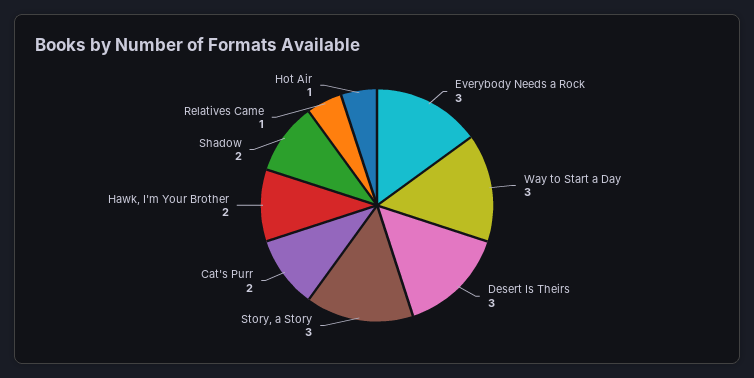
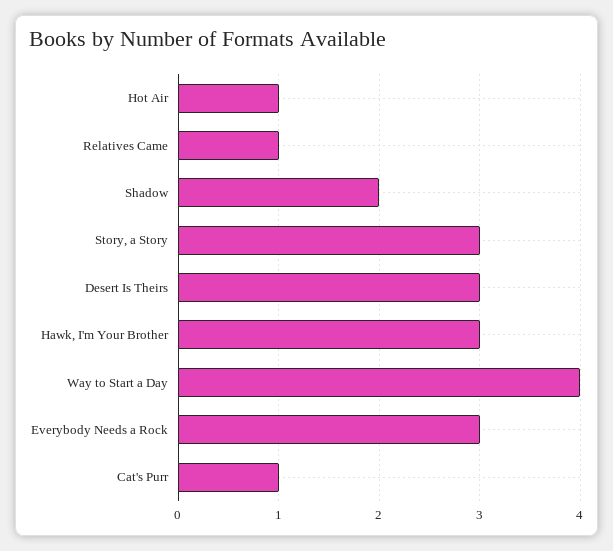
  {
    "Everybody Needs a Rock": 3,
-   "Way to Start a Day": 3,
+   "Way to Start a Day": 4,
    "Desert Is Theirs": 3,
    "Story, a Story": 3,
-   "Cat's Purr": 2,
+   "Cat's Purr": 1,
-   "Hawk, I'm Your Brother": 2,
+   "Hawk, I'm Your Brother": 3,
    "Shadow": 2,
    "Relatives Came": 1,
    "Hot Air": 1
  }

